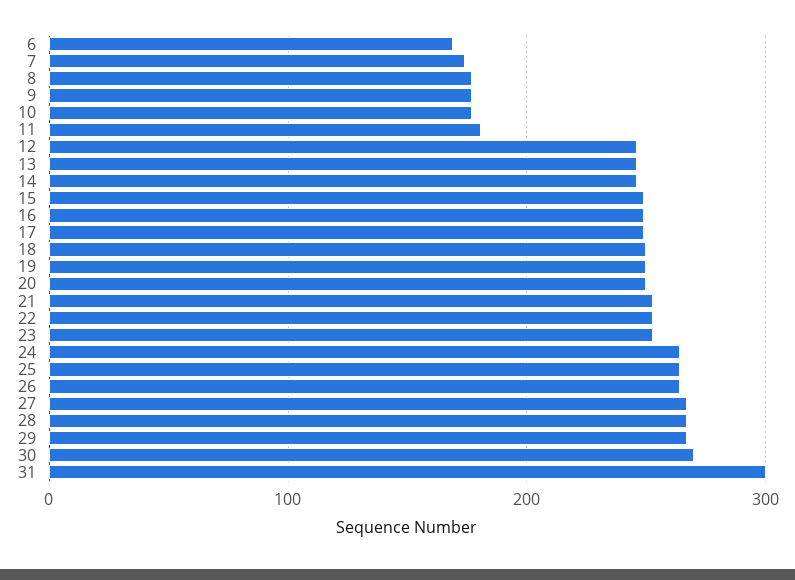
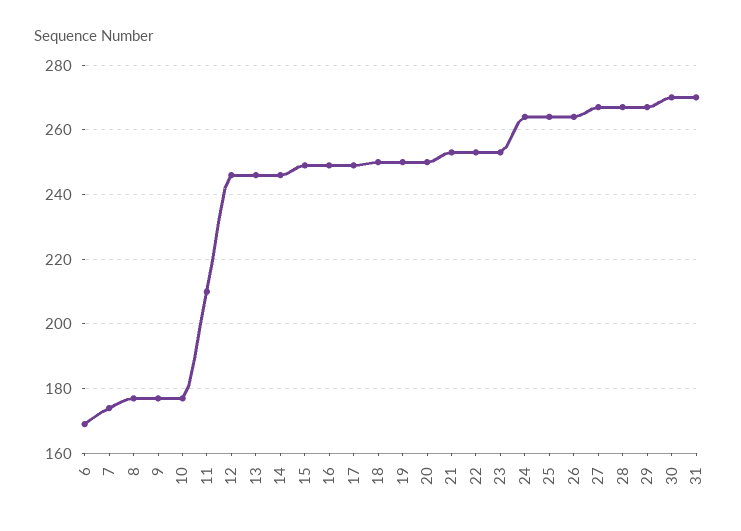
  {
    "6": 170,
    "7": 175,
    "8": 175,
    "9": 175,
    "10": 175,
-   "11": 180,
+   "11": 210,
    "12": 245,
    "13": 245,
    "14": 245,
    "15": 250,
    "16": 250,
    "17": 250,
    "18": 250,
    "19": 250,
    "20": 250,
    "21": 255,
    "22": 255,
    "23": 255,
    "24": 265,
    "25": 265,
    "26": 265,
    "27": 265,
    "28": 265,
    "29": 265,
    "30": 270,
-   "31": 300
+   "31": 270
  }

